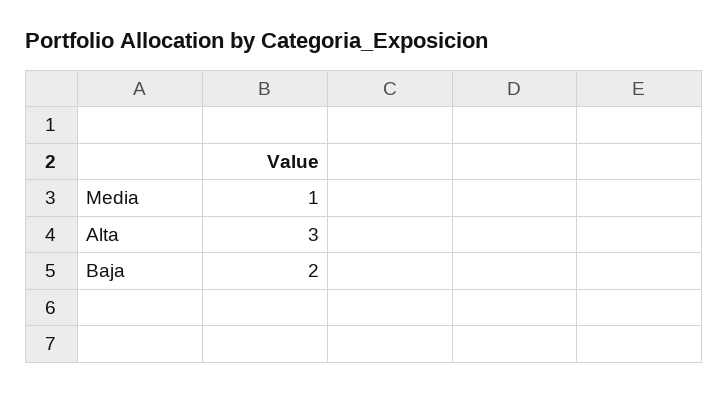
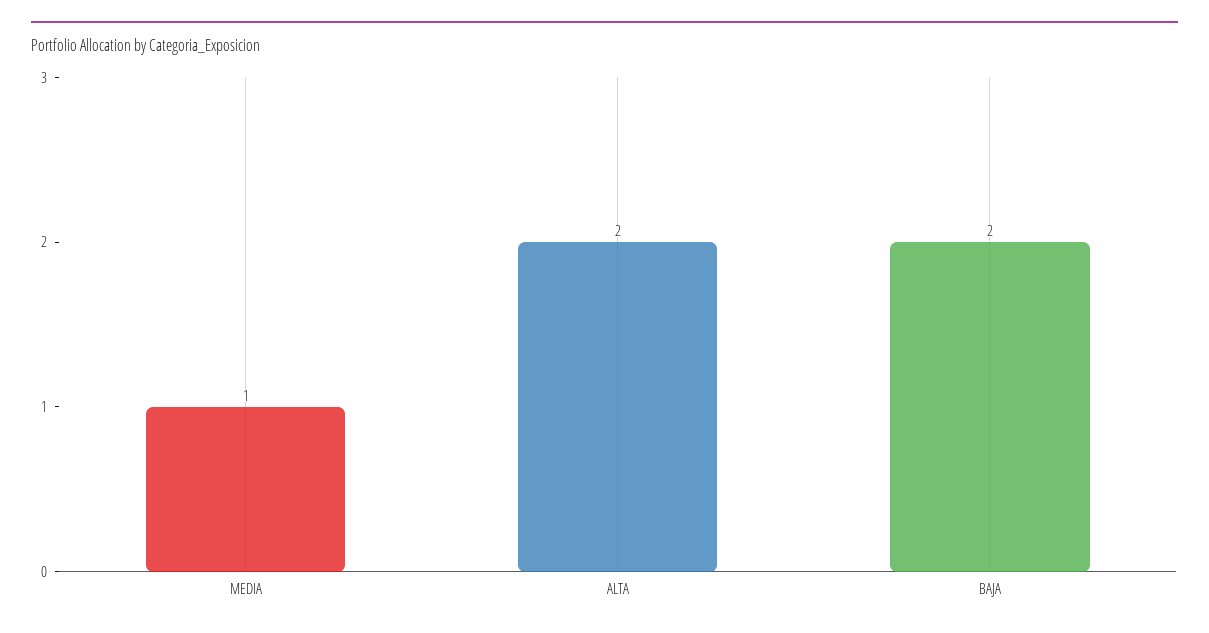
  {
    "Media": 1,
-   "Alta": 3,
+   "Alta": 2,
    "Baja": 2
  }

